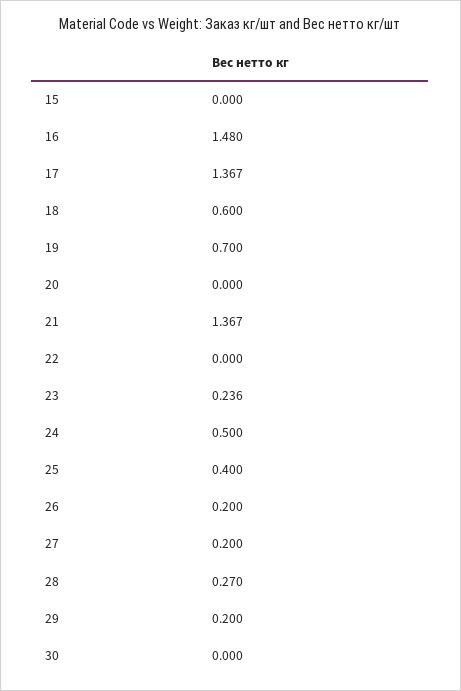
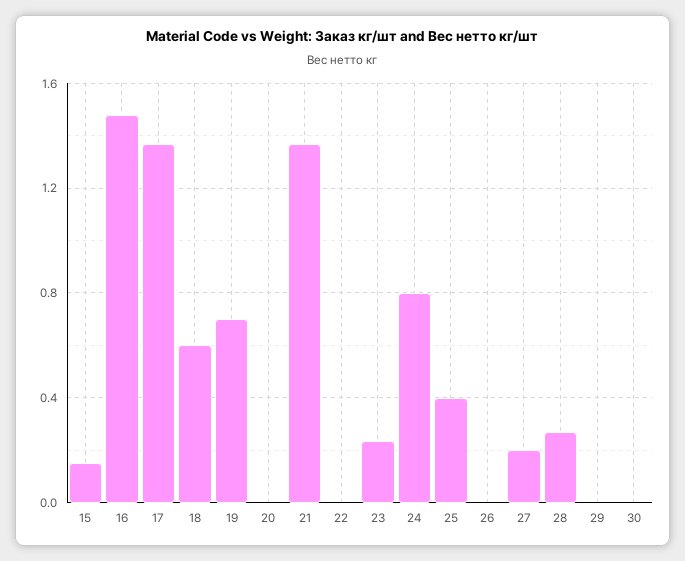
  {
-   "15": 0,
+   "15": 0.15,
    "16": 1.48,
    "17": 1.367,
    "18": 0.6,
    "19": 0.7,
    "20": 0,
    "21": 1.367,
    "22": 0,
    "23": 0.236,
-   "24": 0.5,
+   "24": 0.8,
    "25": 0.4,
-   "26": 0.2,
+   "26": 0,
    "27": 0.2,
    "28": 0.27,
-   "29": 0.2,
+   "29": 0,
    "30": 0
  }

